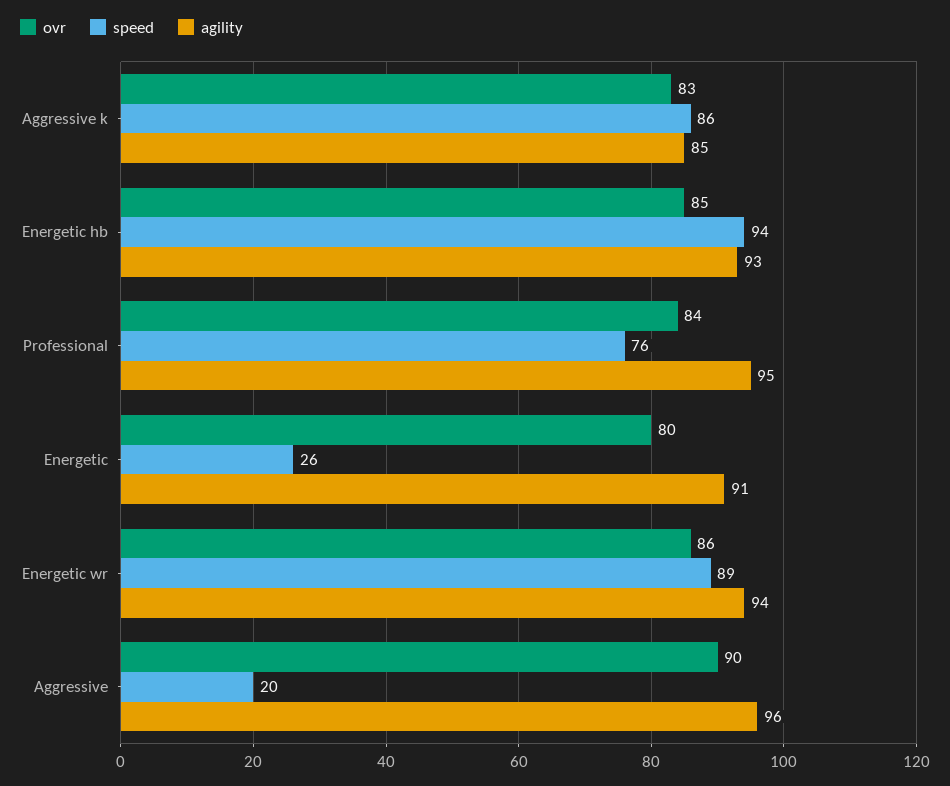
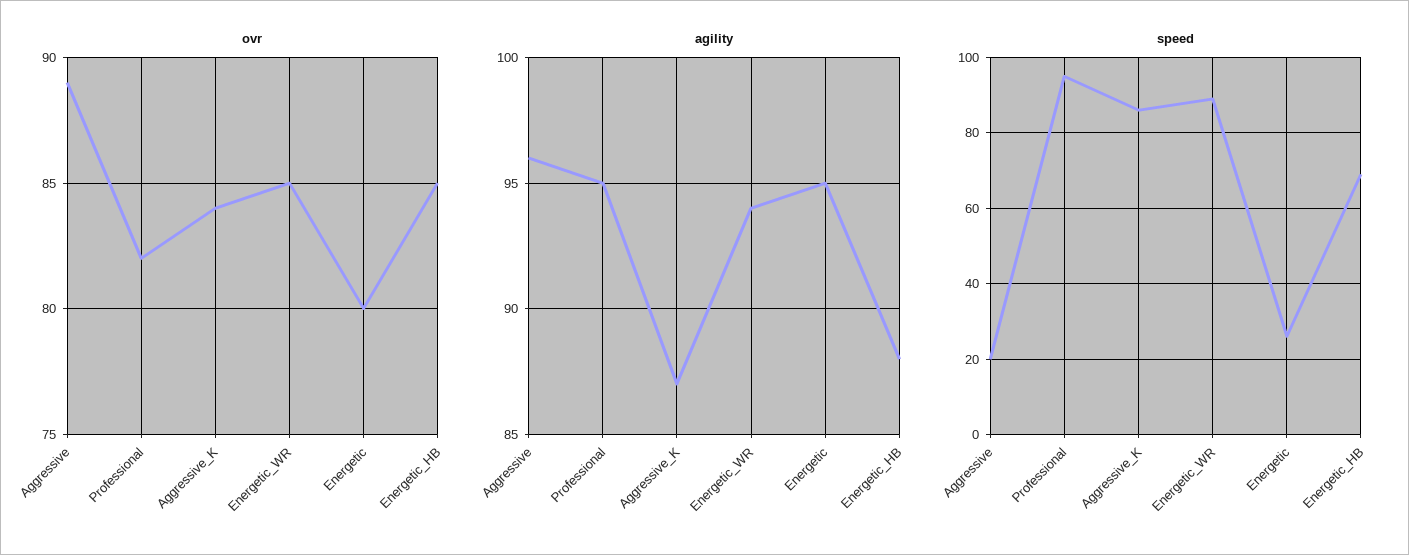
  {
    "ovr": {
-     "Aggressive k": 83,
+     "Aggressive k": 84,
      "Energetic hb": 85,
-     "Professional": 84,
+     "Professional": 82,
      "Energetic": 80,
-     "Energetic wr": 86,
+     "Energetic wr": 85,
-     "Aggressive": 90
+     "Aggressive": 89
    },
    "speed": {
      "Aggressive k": 86,
-     "Energetic hb": 94,
+     "Energetic hb": 70,
-     "Professional": 76,
+     "Professional": 95,
      "Energetic": 26,
      "Energetic wr": 89,
      "Aggressive": 20
    },
    "agility": {
-     "Aggressive k": 85,
+     "Aggressive k": 87,
-     "Energetic hb": 93,
+     "Energetic hb": 88,
      "Professional": 95,
-     "Energetic": 91,
+     "Energetic": 95,
      "Energetic wr": 94,
      "Aggressive": 96
    }
  }

